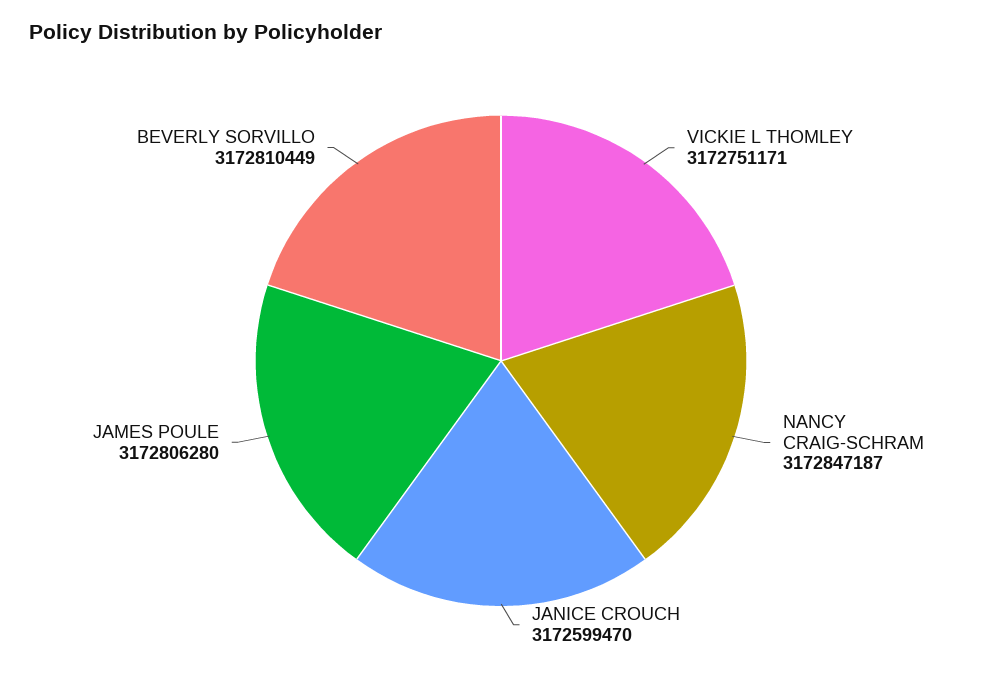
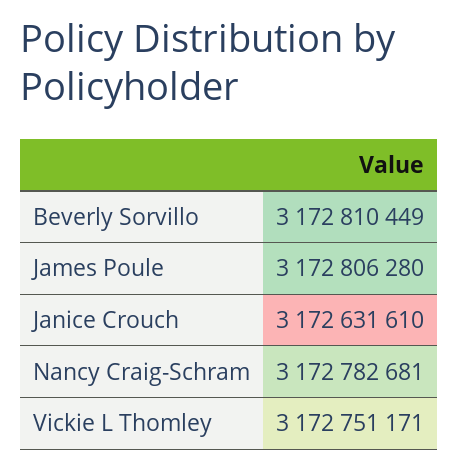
  {
    "VICKIE L THOMLEY": 3172751171,
-   "NANCY CRAIG-SCHRAM": 3172847187,
+   "NANCY CRAIG-SCHRAM": 3172782681,
-   "JANICE CROUCH": 3172599470,
+   "JANICE CROUCH": 3172631610,
    "JAMES POULE": 3172806280,
    "BEVERLY SORVILLO": 3172810449
  }

